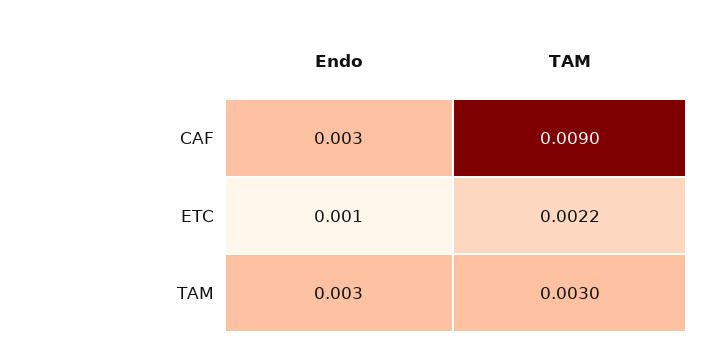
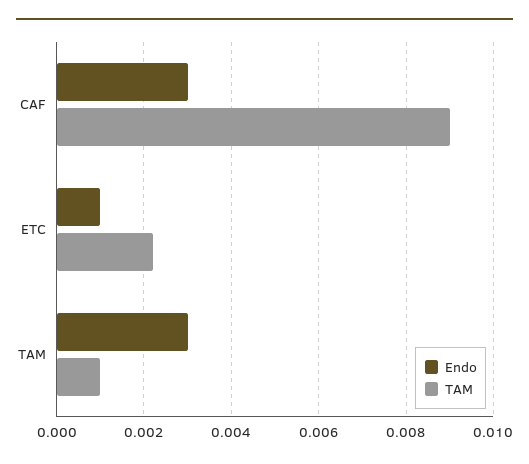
  {
    "Endo": {
      "CAF": 0.003,
      "ETC": 0.001,
      "TAM": 0.003
    },
    "TAM": {
      "CAF": 0.009,
      "ETC": 0.0022,
-     "TAM": 0.003
+     "TAM": 0.001
    }
  }

